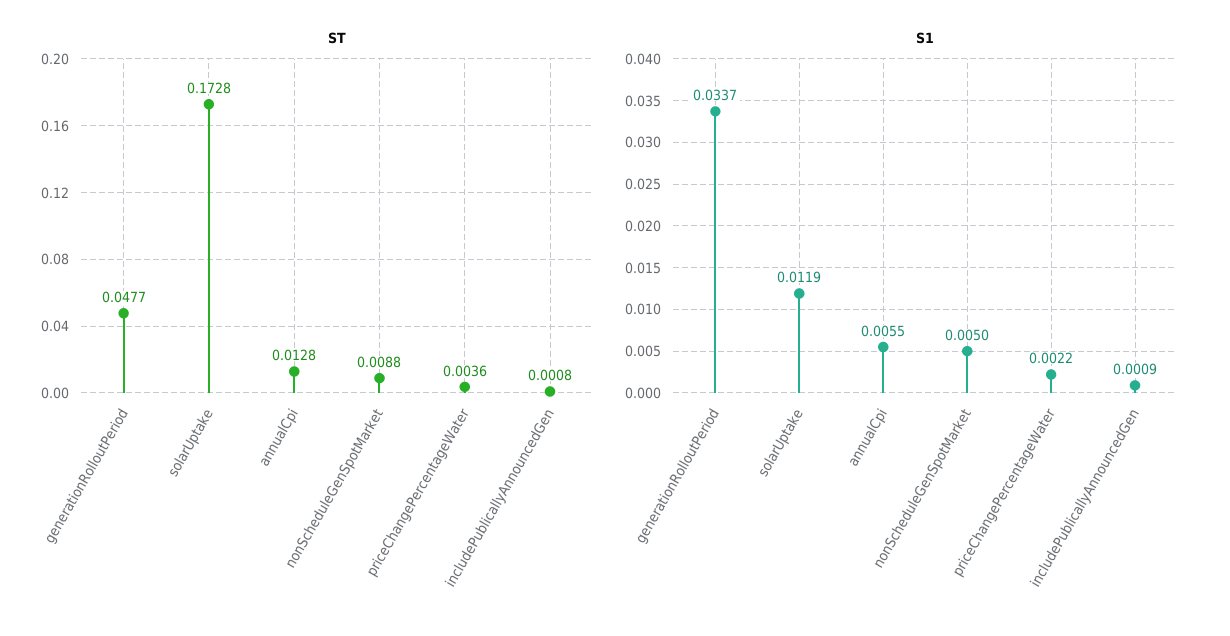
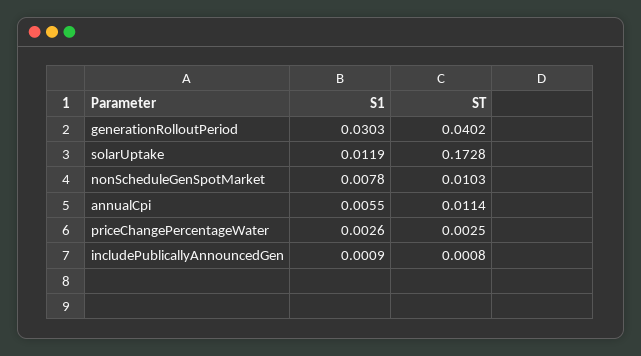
  {
    "ST": {
-     "generationRolloutPeriod": 0.0477,
+     "generationRolloutPeriod": 0.0402,
      "solarUptake": 0.1728,
-     "annualCpi": 0.0128,
+     "annualCpi": 0.0114,
-     "nonScheduleGenSpotMarket": 0.0088,
+     "nonScheduleGenSpotMarket": 0.0103,
-     "priceChangePercentageWater": 0.0036,
+     "priceChangePercentageWater": 0.0025,
      "includePublicallyAnnouncedGen": 0.0008
    },
    "S1": {
-     "generationRolloutPeriod": 0.0337,
+     "generationRolloutPeriod": 0.0303,
      "solarUptake": 0.0119,
      "annualCpi": 0.0055,
-     "nonScheduleGenSpotMarket": 0.005,
+     "nonScheduleGenSpotMarket": 0.0078,
-     "priceChangePercentageWater": 0.0022,
+     "priceChangePercentageWater": 0.0026,
      "includePublicallyAnnouncedGen": 0.0009
    }
  }

